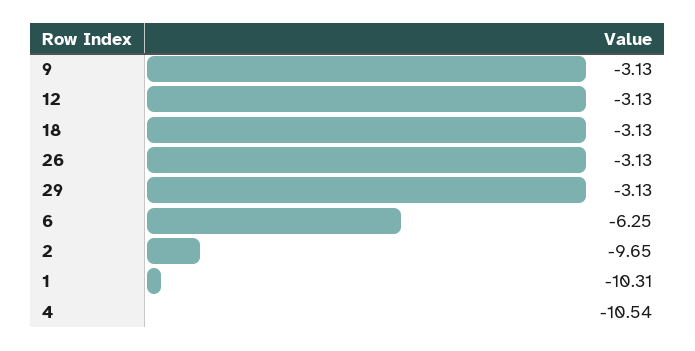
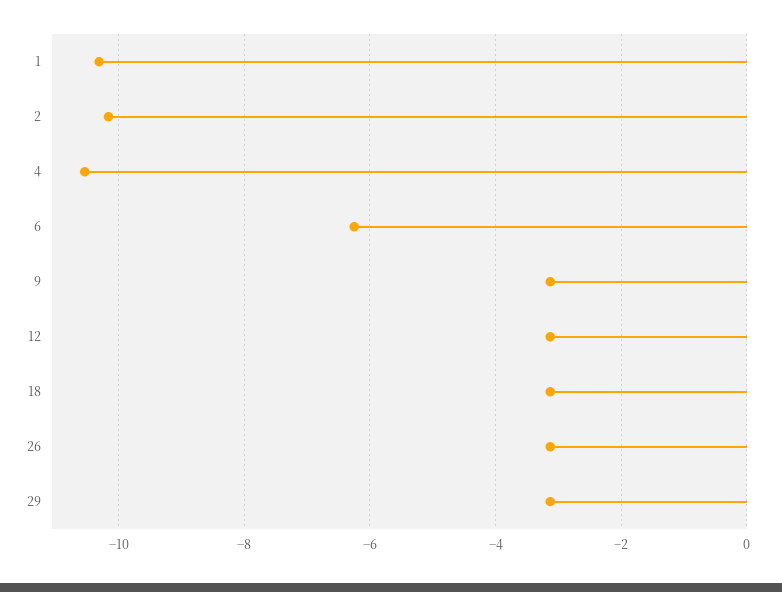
  {
    "9": -3.13,
    "12": -3.13,
    "18": -3.13,
    "26": -3.13,
    "29": -3.13,
    "6": -6.25,
-   "2": -9.65,
+   "2": -10.2,
    "1": -10.31,
    "4": -10.54
  }

